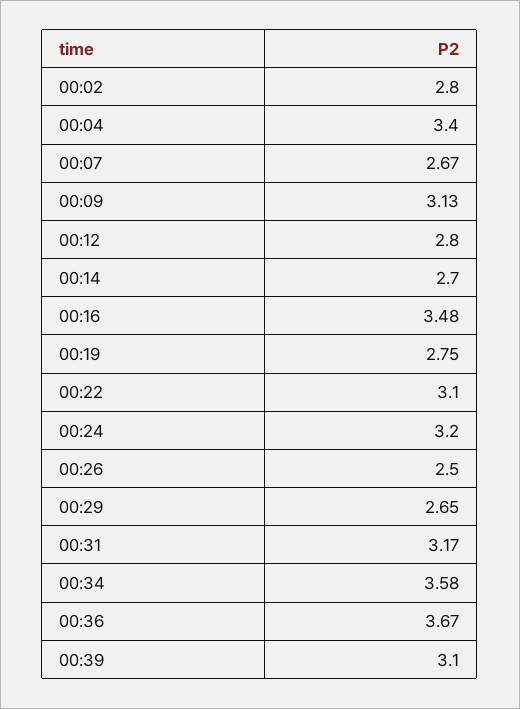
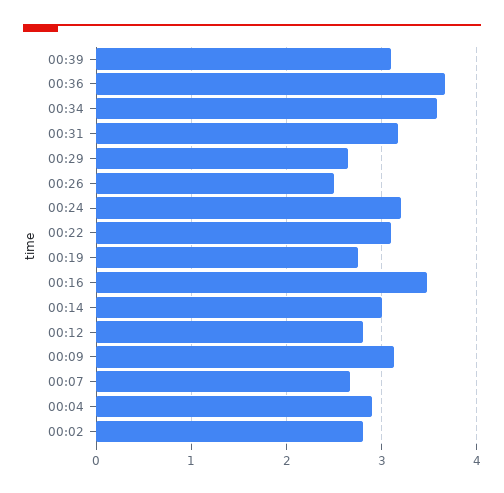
  {
    "00:02": 2.8,
-   "00:04": 3.4,
+   "00:04": 2.9,
    "00:07": 2.67,
    "00:09": 3.13,
    "00:12": 2.8,
-   "00:14": 2.7,
+   "00:14": 3,
    "00:16": 3.48,
    "00:19": 2.75,
    "00:22": 3.1,
    "00:24": 3.2,
    "00:26": 2.5,
    "00:29": 2.65,
    "00:31": 3.17,
    "00:34": 3.58,
    "00:36": 3.67,
    "00:39": 3.1
  }

